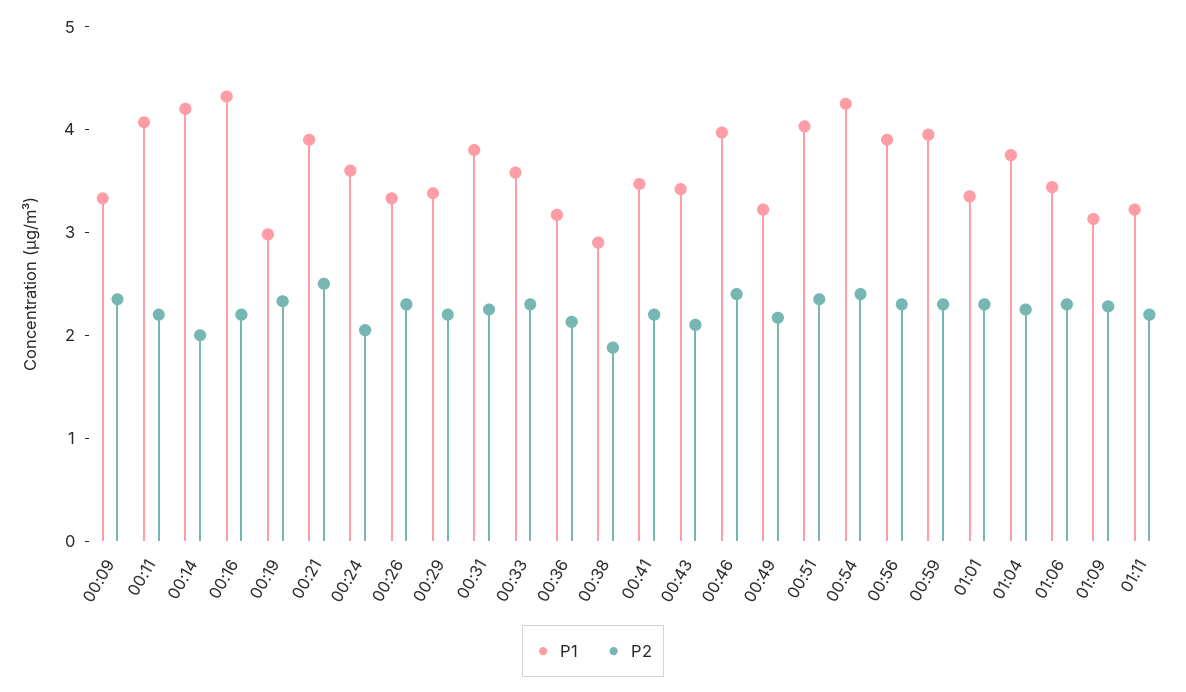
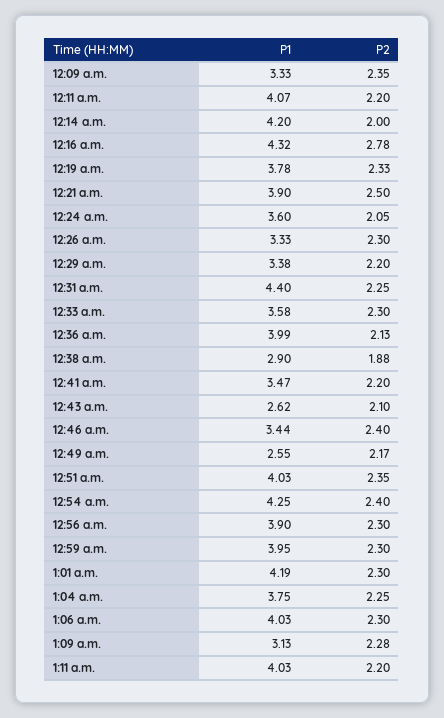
  {
    "P1": {
      "00:09": 3.33,
      "00:11": 4.07,
      "00:14": 4.2,
      "00:16": 4.32,
-     "00:19": 3,
+     "00:19": 3.78,
      "00:21": 3.9,
      "00:24": 3.6,
      "00:26": 3.33,
      "00:29": 3.38,
-     "00:31": 3.8,
+     "00:31": 4.4,
      "00:33": 3.58,
-     "00:36": 3.2,
+     "00:36": 3.99,
      "00:38": 2.9,
      "00:41": 3.47,
-     "00:43": 3.4,
+     "00:43": 2.62,
-     "00:46": 4,
+     "00:46": 3.44,
-     "00:49": 3.2,
+     "00:49": 2.55,
      "00:51": 4.03,
      "00:54": 4.25,
      "00:56": 3.9,
      "00:59": 3.95,
-     "01:01": 3.4,
+     "01:01": 4.19,
      "01:04": 3.75,
-     "01:06": 3.4,
+     "01:06": 4.03,
      "01:09": 3.13,
-     "01:11": 3.2
+     "01:11": 4.03
    },
    "P2": {
      "00:09": 2.35,
      "00:11": 2.2,
      "00:14": 2,
-     "00:16": 2.2,
+     "00:16": 2.78,
      "00:19": 2.33,
      "00:21": 2.5,
      "00:24": 2.05,
      "00:26": 2.3,
      "00:29": 2.2,
      "00:31": 2.25,
      "00:33": 2.3,
      "00:36": 2.13,
      "00:38": 1.88,
      "00:41": 2.2,
      "00:43": 2.1,
      "00:46": 2.4,
      "00:49": 2.17,
      "00:51": 2.35,
      "00:54": 2.4,
      "00:56": 2.3,
      "00:59": 2.3,
      "01:01": 2.3,
      "01:04": 2.25,
      "01:06": 2.3,
      "01:09": 2.28,
      "01:11": 2.2
    }
  }

